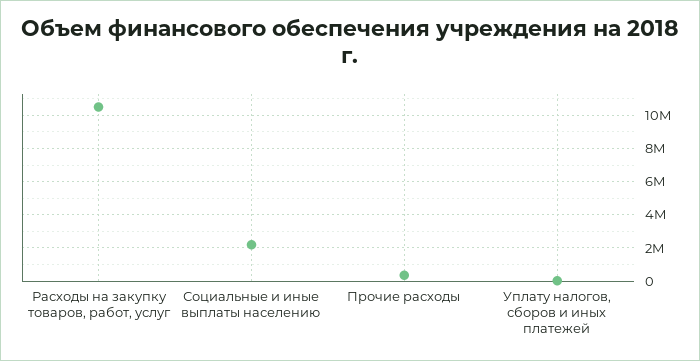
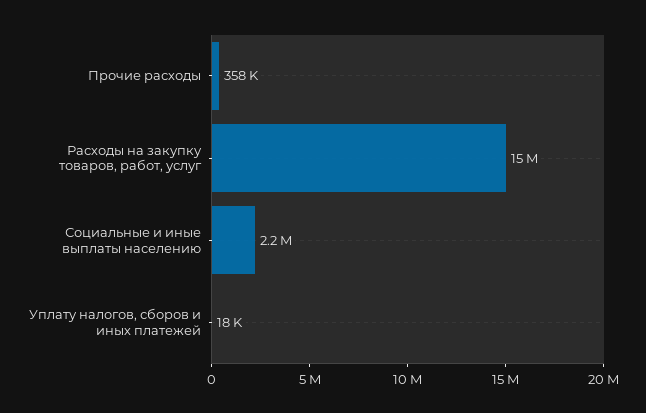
  {
-   "Расходы на закупку товаров, работ, услуг": 10500000,
+   "Расходы на закупку товаров, работ, услуг": 15000000,
    "Социальные и иные выплаты населению": 2200000,
    "Прочие расходы": 358000,
    "Уплату налогов, сборов и иных платежей": 18000
  }

